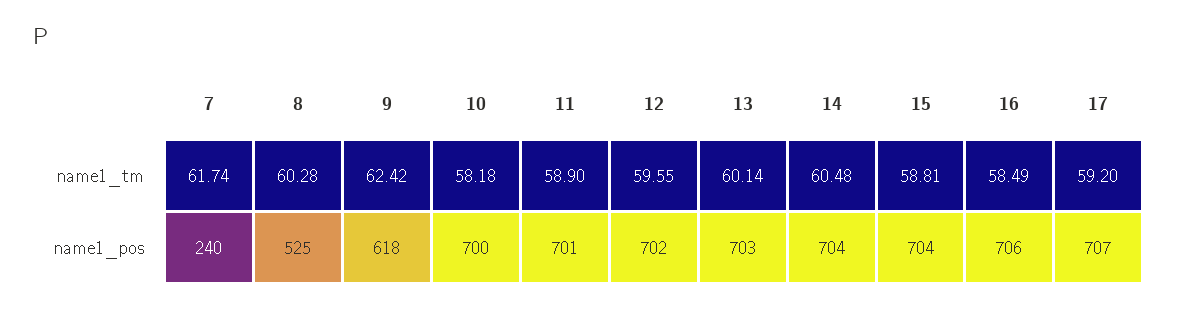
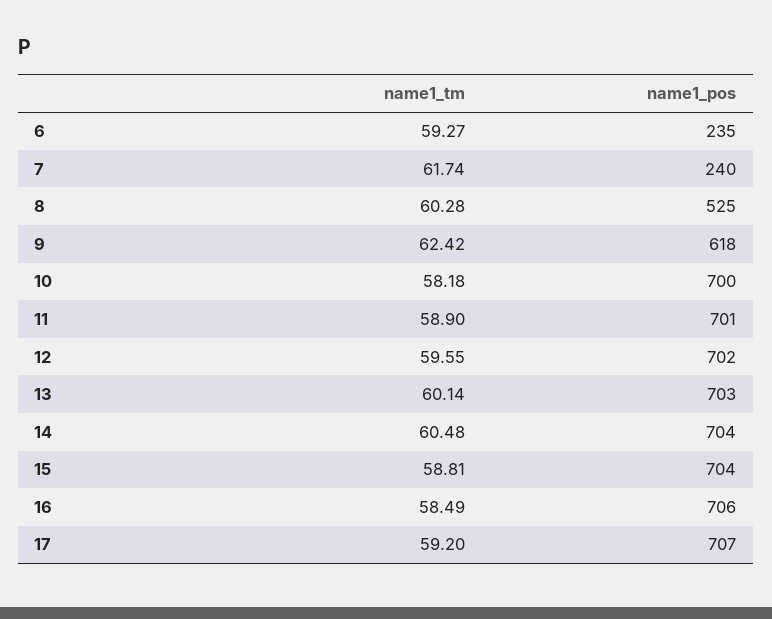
  {
    "7": {
      "name1_tm": 61.74,
      "name1_pos": 240
    },
    "8": {
      "name1_tm": 60.28,
      "name1_pos": 525
    },
    "9": {
      "name1_tm": 62.42,
      "name1_pos": 618
    },
    "10": {
      "name1_tm": 58.18,
      "name1_pos": 700
    },
    "11": {
      "name1_tm": 58.9,
      "name1_pos": 701
    },
    "12": {
      "name1_tm": 59.55,
      "name1_pos": 702
    },
    "13": {
      "name1_tm": 60.14,
      "name1_pos": 703
    },
    "14": {
      "name1_tm": 60.48,
      "name1_pos": 704
    },
    "15": {
      "name1_tm": 58.81,
      "name1_pos": 704
    },
    "16": {
      "name1_tm": 58.49,
      "name1_pos": 706
    },
    "17": {
      "name1_tm": 59.2,
      "name1_pos": 707
-   }
+   },
+   "6": {
+     "name1_tm": 59.27,
+     "name1_pos": 235
+   }
  }

